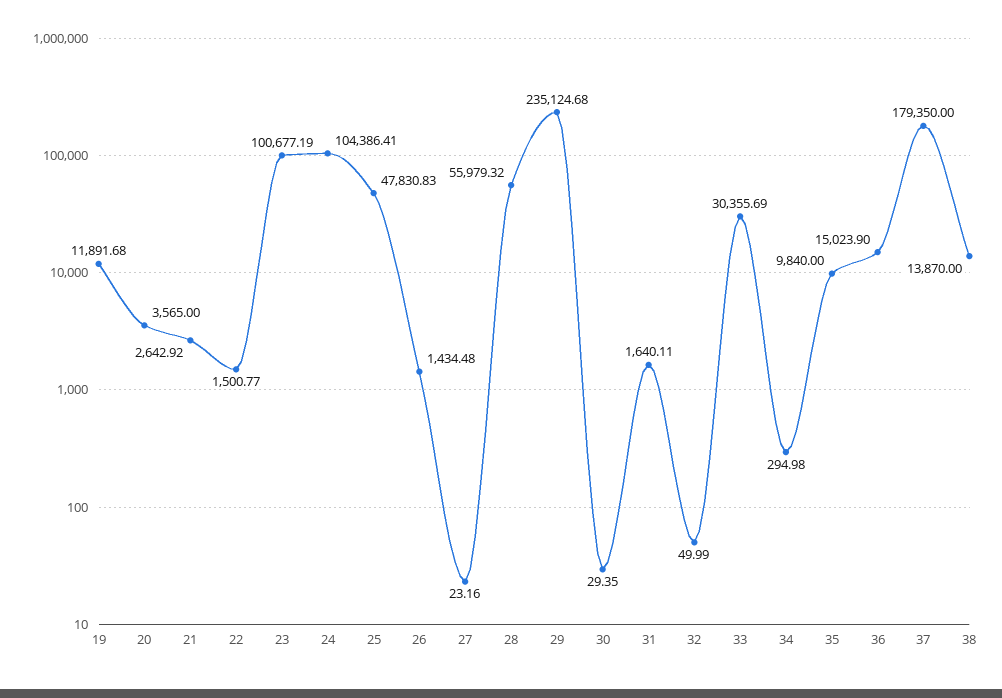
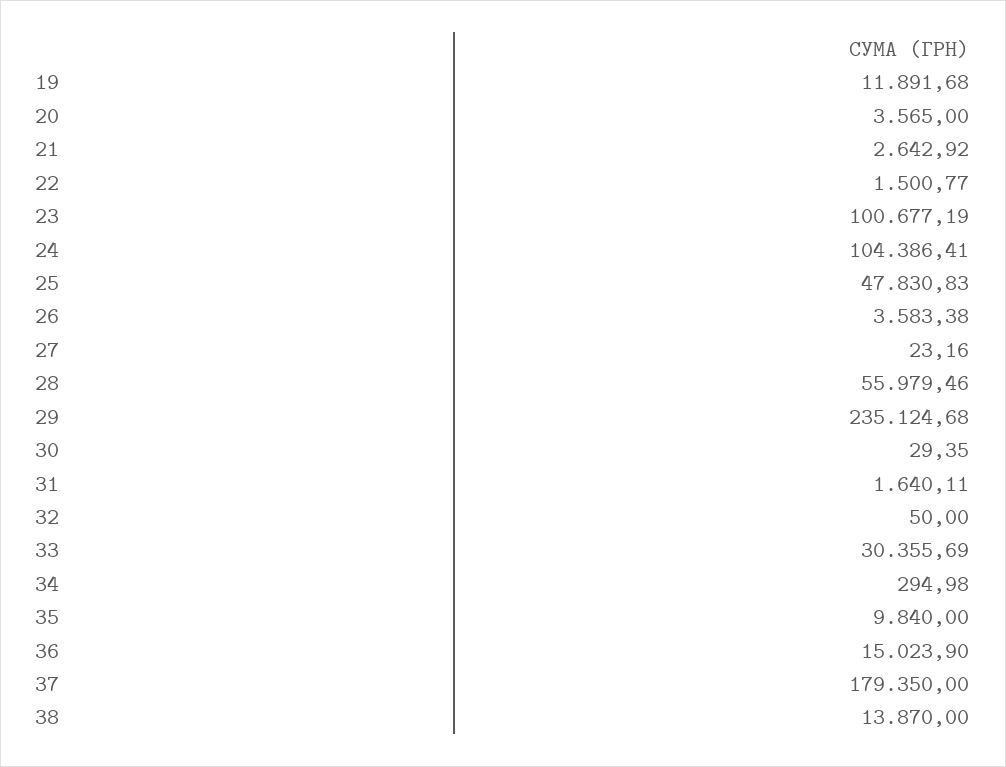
  {
    "19": 11891.68,
    "20": 3565,
    "21": 2642.92,
    "22": 1500.77,
    "23": 100677.19,
    "24": 104386.41,
    "25": 47830.83,
-   "26": 1434.48,
+   "26": 3583.38,
    "27": 23.16,
-   "28": 55979.32,
+   "28": 55979.46,
    "29": 235124.68,
    "30": 29.35,
    "31": 1640.11,
-   "32": 49.99,
+   "32": 50,
    "33": 30355.69,
    "34": 294.98,
    "35": 9840,
    "36": 15023.9,
    "37": 179350,
    "38": 13870
  }

